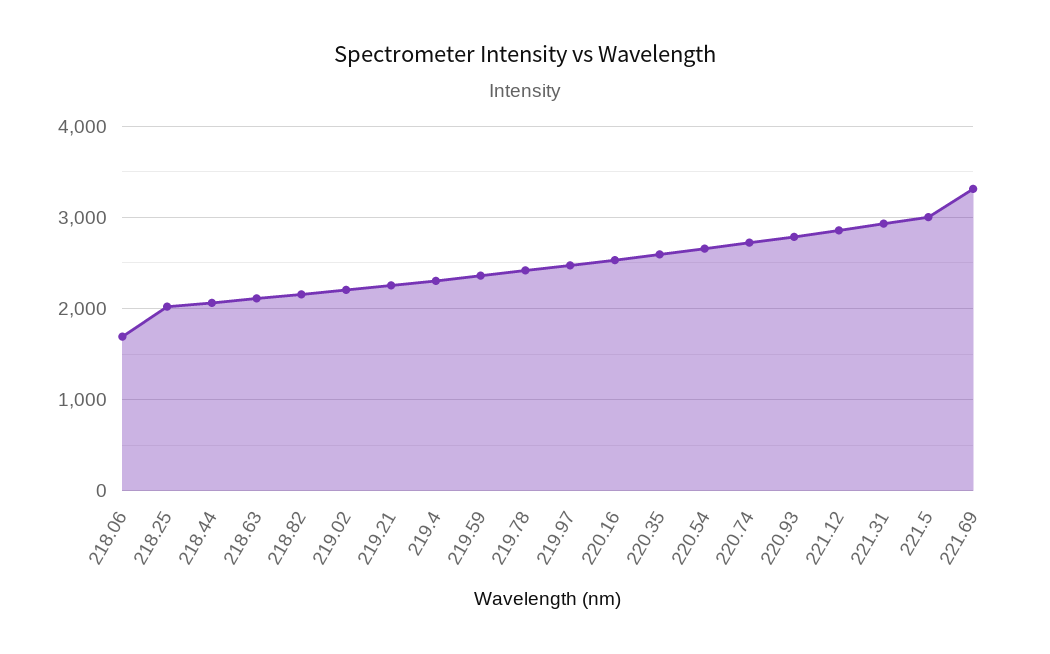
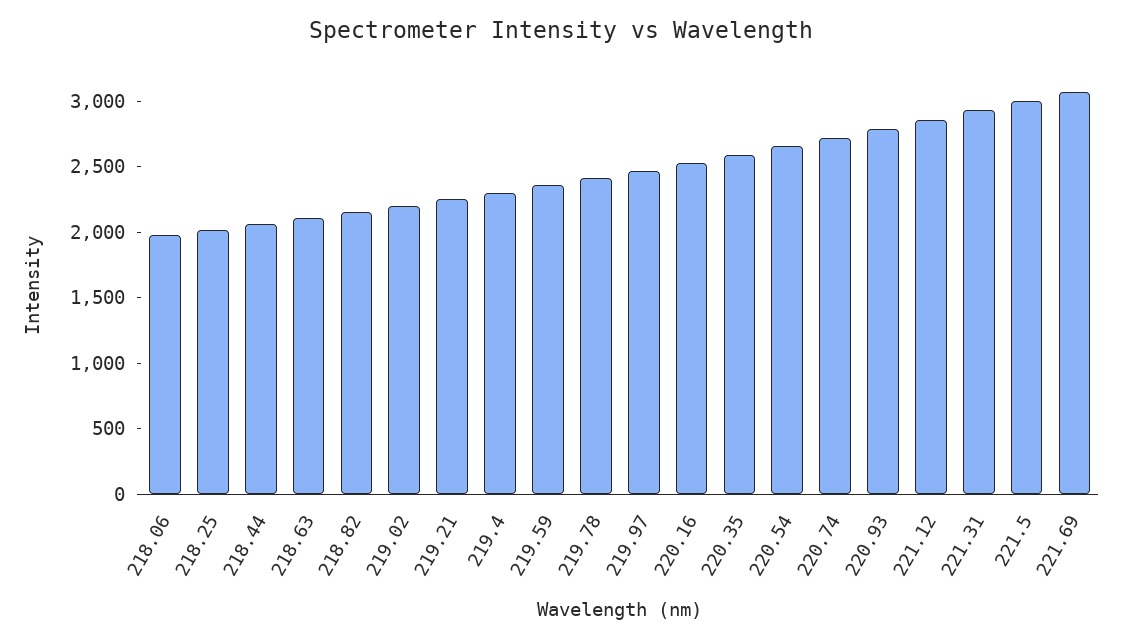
  {
-   "218.06": 1700,
+   "218.06": 2000,
    "218.25": 2000,
    "218.44": 2100,
    "218.63": 2100,
    "218.82": 2200,
    "219.02": 2200,
    "219.21": 2300,
    "219.4": 2300,
    "219.59": 2400,
    "219.78": 2400,
    "219.97": 2500,
    "220.16": 2500,
    "220.35": 2600,
    "220.54": 2700,
    "220.74": 2700,
    "220.93": 2800,
    "221.12": 2900,
    "221.31": 2900,
    "221.5": 3000,
-   "221.69": 3300
+   "221.69": 3100
  }

